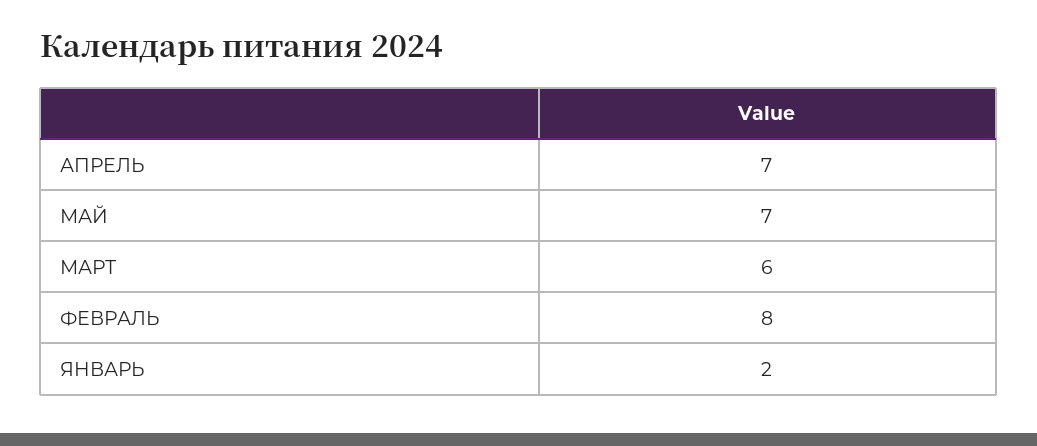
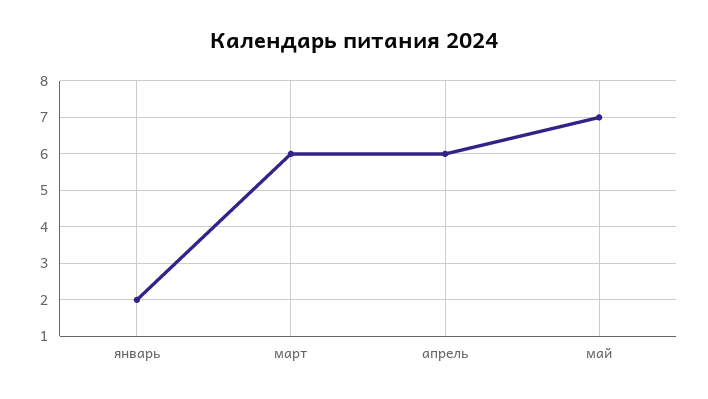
  {
-   "АПРЕЛЬ": 7,
+   "АПРЕЛЬ": 6,
    "МАЙ": 7,
    "МАРТ": 6,
-   "ФЕВРАЛЬ": 8,
    "ЯНВАРЬ": 2
  }

